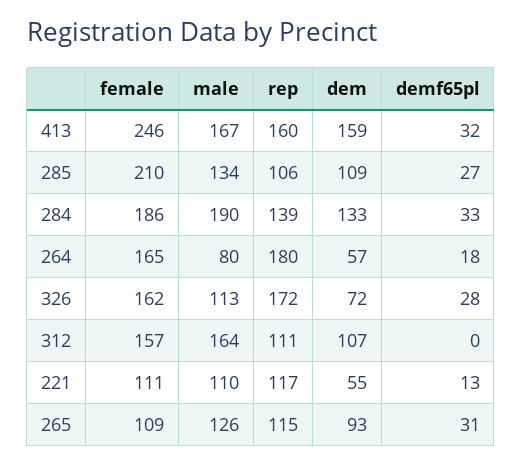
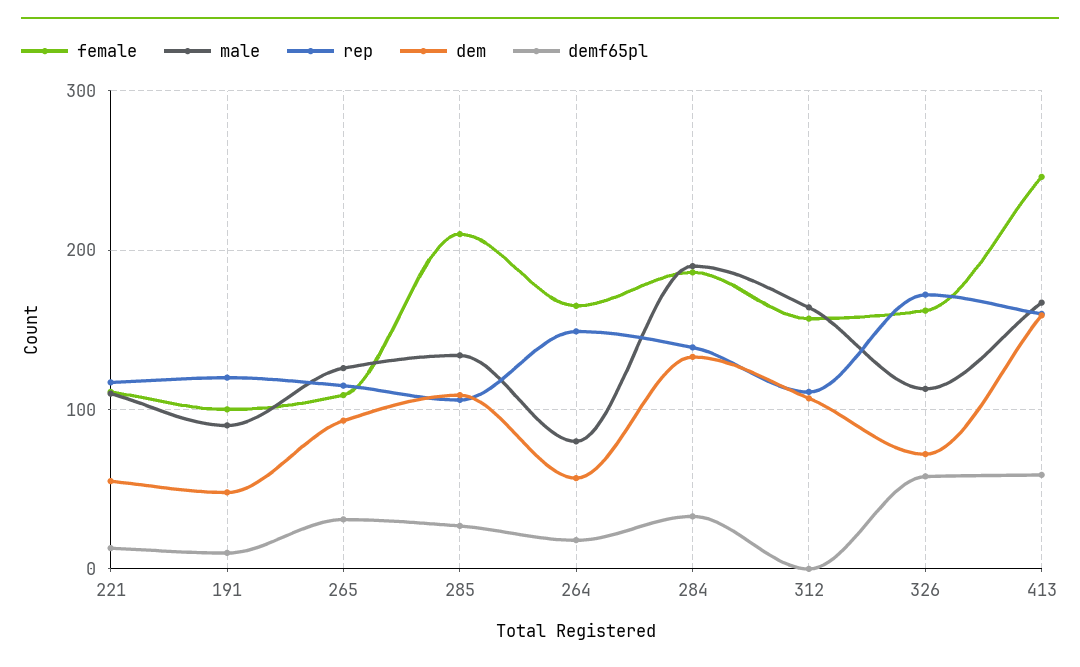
  {
    "female": {
      "413": 246,
      "285": 210,
      "284": 186,
      "264": 165,
      "326": 162,
      "312": 157,
      "221": 111,
-     "265": 109
+     "265": 109,
+     "191": 100
    },
    "male": {
      "413": 167,
      "285": 134,
      "284": 190,
      "264": 80,
      "326": 113,
      "312": 164,
      "221": 110,
-     "265": 126
+     "265": 126,
+     "191": 90
    },
    "rep": {
      "413": 160,
      "285": 106,
      "284": 139,
-     "264": 180,
+     "264": 150,
      "326": 172,
      "312": 111,
      "221": 117,
-     "265": 115
+     "265": 115,
+     "191": 120
    },
    "dem": {
      "413": 159,
      "285": 109,
      "284": 133,
      "264": 57,
      "326": 72,
      "312": 107,
      "221": 55,
-     "265": 93
+     "265": 93,
+     "191": 50
    },
    "demf65pl": {
-     "413": 32,
+     "413": 60,
      "285": 27,
      "284": 33,
      "264": 18,
-     "326": 28,
+     "326": 60,
      "312": 0,
      "221": 13,
-     "265": 31
+     "265": 31,
+     "191": 10
    }
  }

